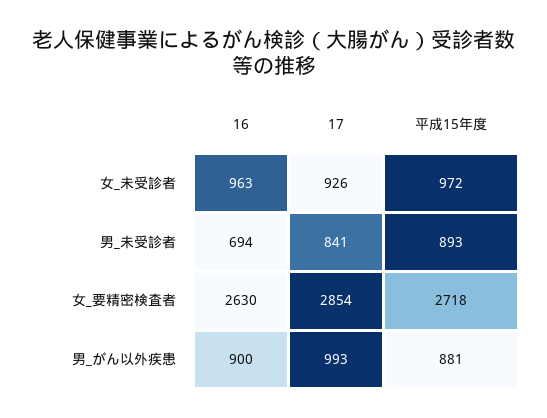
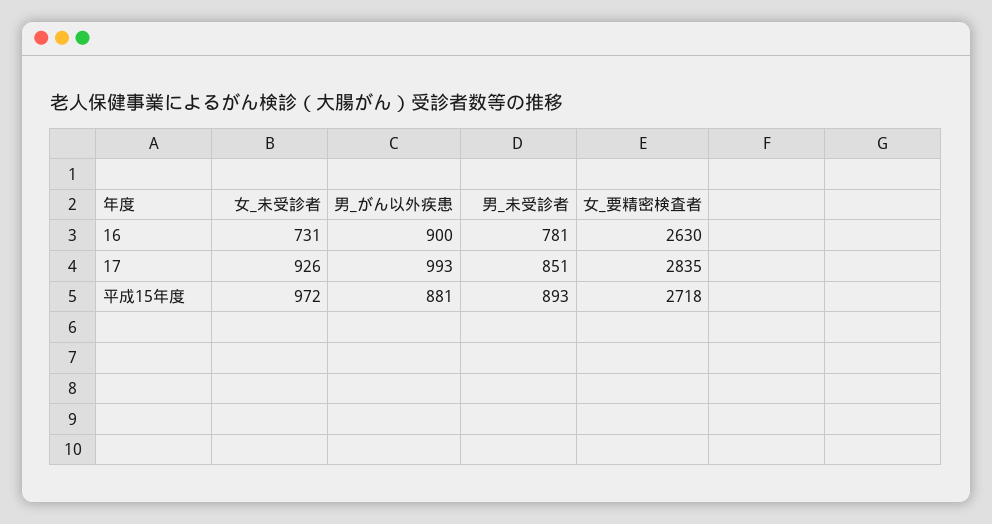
  {
    "16": {
-     "女_未受診者": 963,
+     "女_未受診者": 731,
-     "男_未受診者": 694,
+     "男_未受診者": 781,
      "女_要精密検査者": 2630,
      "男_がん以外疾患": 900
    },
    "17": {
      "女_未受診者": 926,
-     "男_未受診者": 841,
+     "男_未受診者": 851,
-     "女_要精密検査者": 2854,
+     "女_要精密検査者": 2835,
      "男_がん以外疾患": 993
    },
    "平成15年度": {
      "女_未受診者": 972,
      "男_未受診者": 893,
      "女_要精密検査者": 2718,
      "男_がん以外疾患": 881
    }
  }

